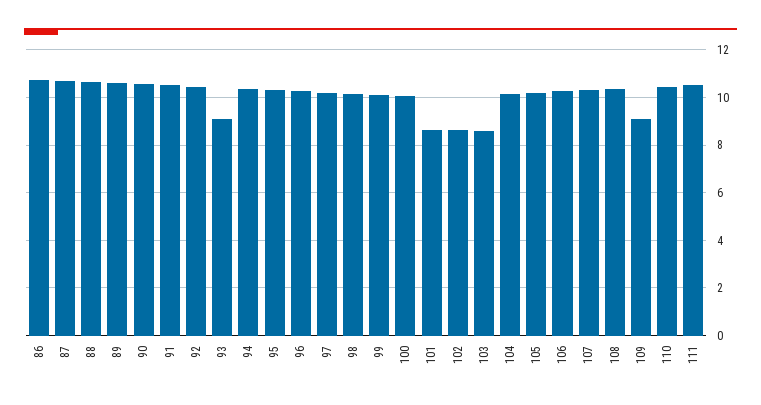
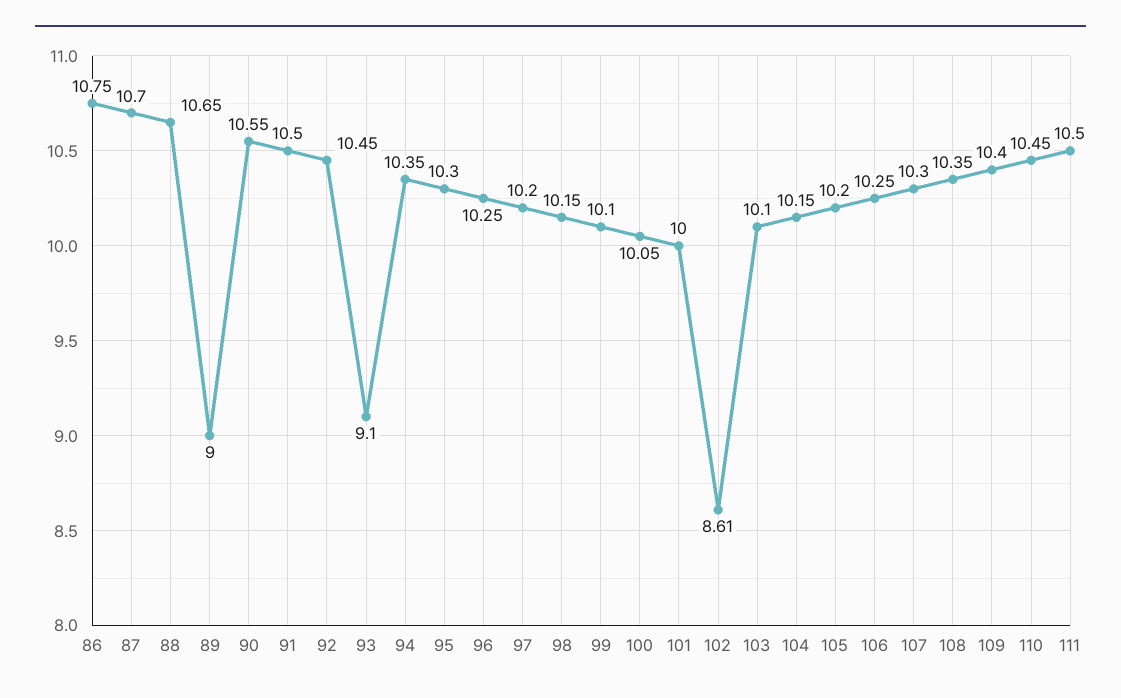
  {
    "86": 10.75,
    "87": 10.7,
    "88": 10.65,
-   "89": 10.5,
+   "89": 9,
    "90": 10.55,
    "91": 10.5,
    "92": 10.45,
    "93": 9.1,
    "94": 10.35,
    "95": 10.3,
    "96": 10.25,
    "97": 10.2,
    "98": 10.15,
    "99": 10.1,
    "100": 10.05,
-   "101": 8.5,
+   "101": 10,
    "102": 8.61,
-   "103": 8.5,
+   "103": 10.1,
    "104": 10.15,
    "105": 10.2,
    "106": 10.25,
    "107": 10.3,
    "108": 10.35,
-   "109": 9,
+   "109": 10.4,
    "110": 10.45,
    "111": 10.5
  }

